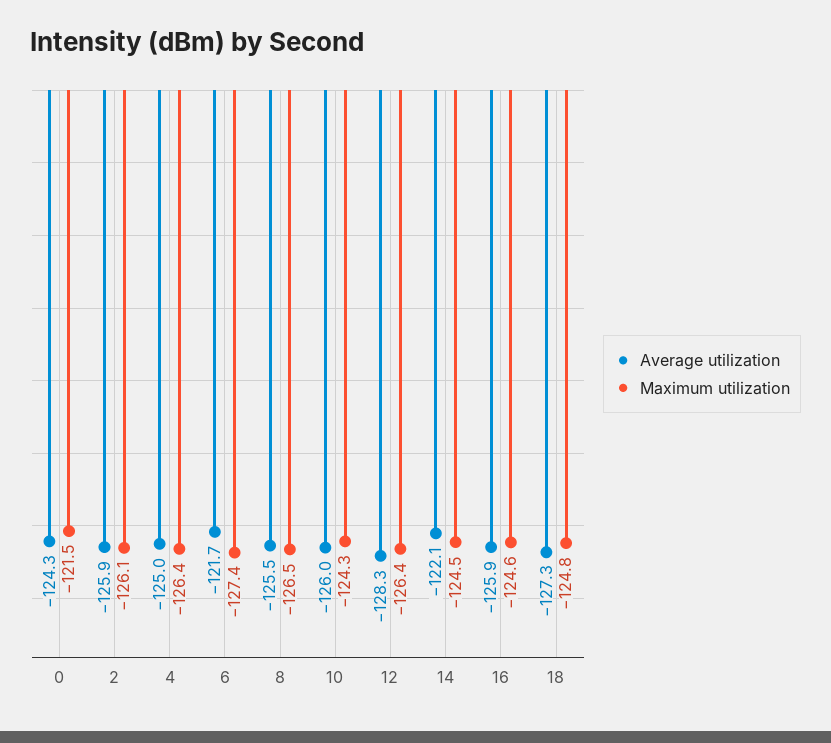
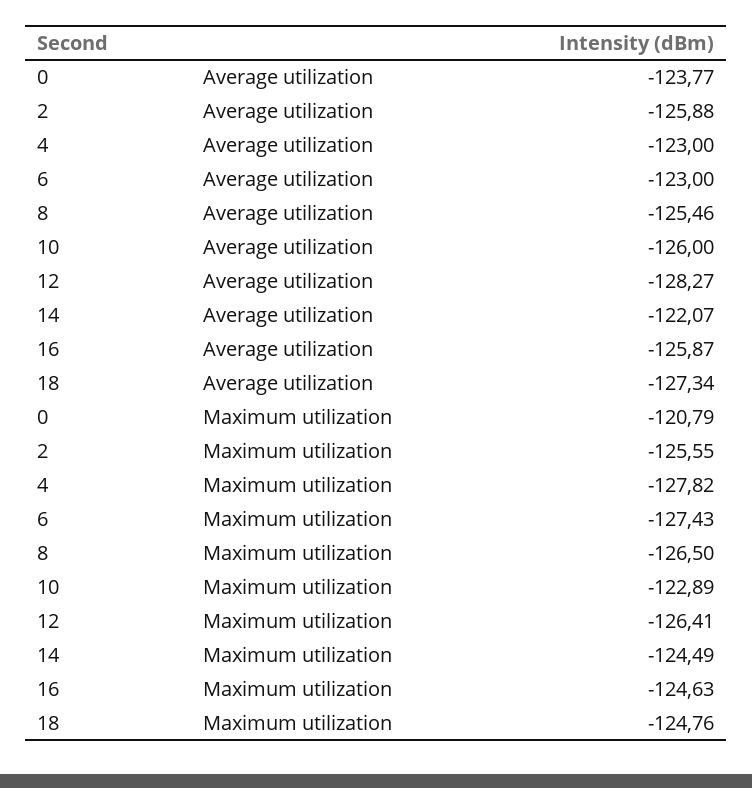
  {
    "Average utilization": {
-     "0": -124.3,
+     "0": -123.77,
      "2": -125.88,
-     "4": -125,
+     "4": -123,
-     "6": -121.7,
+     "6": -123,
      "8": -125.46,
      "10": -126,
      "12": -128.27,
      "14": -122.07,
      "16": -125.87,
      "18": -127.34
    },
    "Maximum utilization": {
-     "0": -121.5,
+     "0": -120.79,
-     "2": -126.1,
+     "2": -125.55,
-     "4": -126.4,
+     "4": -127.82,
      "6": -127.43,
      "8": -126.5,
-     "10": -124.3,
+     "10": -122.89,
      "12": -126.41,
      "14": -124.49,
      "16": -124.63,
      "18": -124.76
    }
  }

